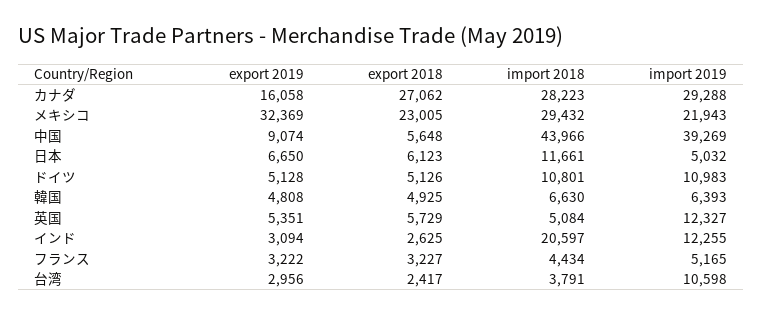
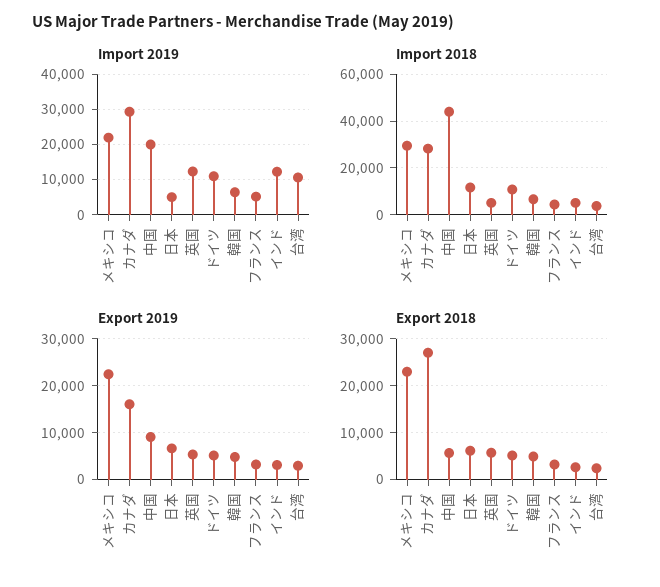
  {
    "export 2019": {
      "カナダ": 16058,
-     "メキシコ": 32369,
+     "メキシコ": 22000,
      "中国": 9074,
      "日本": 6650,
      "ドイツ": 5128,
      "韓国": 4808,
      "英国": 5351,
      "インド": 3094,
      "フランス": 3222,
      "台湾": 2956
    },
    "export 2018": {
      "カナダ": 27062,
      "メキシコ": 23005,
      "中国": 5648,
      "日本": 6123,
      "ドイツ": 5126,
      "韓国": 4925,
      "英国": 5729,
      "インド": 2625,
      "フランス": 3227,
      "台湾": 2417
    },
    "import 2018": {
      "カナダ": 28223,
      "メキシコ": 29432,
      "中国": 43966,
      "日本": 11661,
      "ドイツ": 10801,
      "韓国": 6630,
      "英国": 5084,
-     "インド": 20597,
+     "インド": 5000,
      "フランス": 4434,
      "台湾": 3791
    },
    "import 2019": {
      "カナダ": 29288,
      "メキシコ": 21943,
-     "中国": 39269,
+     "中国": 20000,
      "日本": 5032,
      "ドイツ": 10983,
      "韓国": 6393,
      "英国": 12327,
      "インド": 12255,
      "フランス": 5165,
      "台湾": 10598
    }
  }

